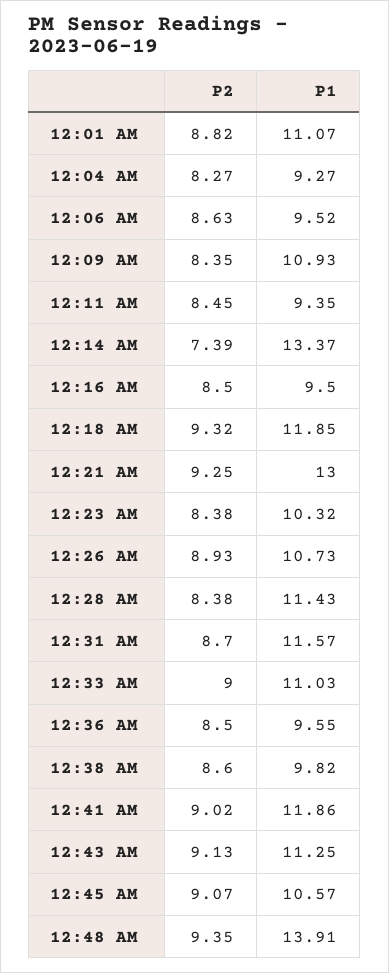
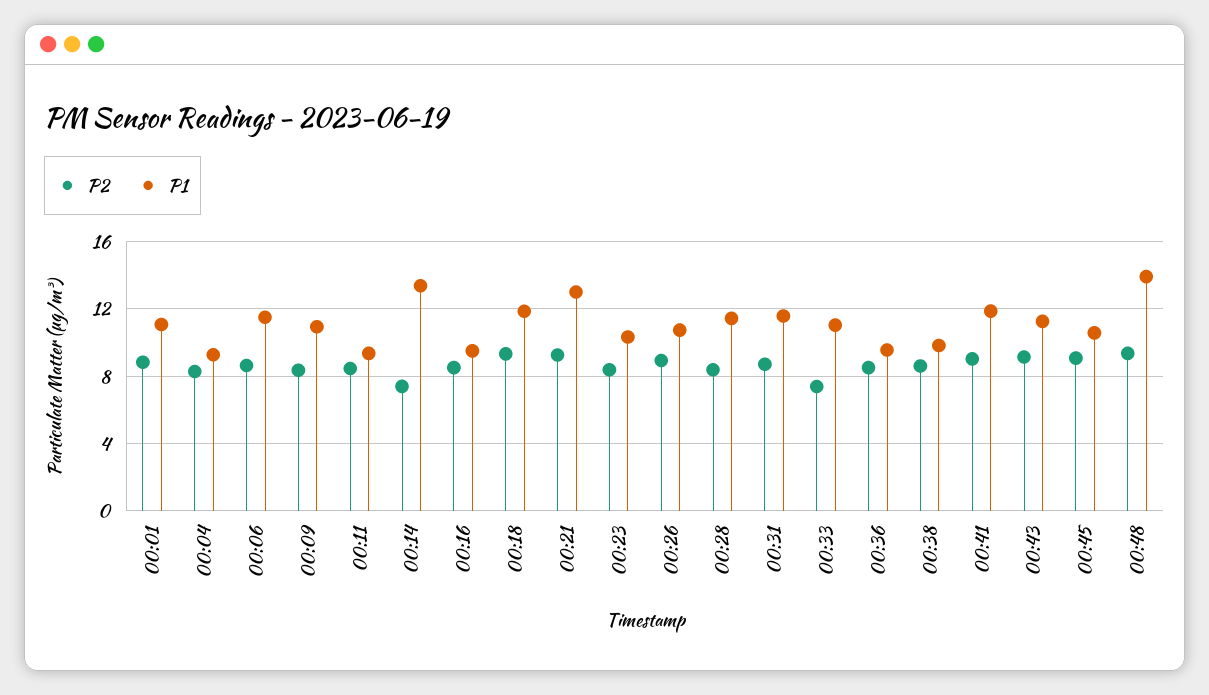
  {
    "P2": {
      "12:01 AM": 8.82,
      "12:04 AM": 8.27,
      "12:06 AM": 8.63,
      "12:09 AM": 8.35,
      "12:11 AM": 8.45,
      "12:14 AM": 7.39,
      "12:16 AM": 8.5,
      "12:18 AM": 9.32,
      "12:21 AM": 9.25,
      "12:23 AM": 8.38,
      "12:26 AM": 8.93,
      "12:28 AM": 8.38,
      "12:31 AM": 8.7,
-     "12:33 AM": 9,
+     "12:33 AM": 7.5,
      "12:36 AM": 8.5,
      "12:38 AM": 8.6,
      "12:41 AM": 9.02,
      "12:43 AM": 9.13,
      "12:45 AM": 9.07,
      "12:48 AM": 9.35
    },
    "P1": {
      "12:01 AM": 11.07,
      "12:04 AM": 9.27,
-     "12:06 AM": 9.52,
+     "12:06 AM": 11.5,
      "12:09 AM": 10.93,
      "12:11 AM": 9.35,
      "12:14 AM": 13.37,
      "12:16 AM": 9.5,
      "12:18 AM": 11.85,
      "12:21 AM": 13,
      "12:23 AM": 10.32,
      "12:26 AM": 10.73,
      "12:28 AM": 11.43,
      "12:31 AM": 11.57,
      "12:33 AM": 11.03,
      "12:36 AM": 9.55,
      "12:38 AM": 9.82,
      "12:41 AM": 11.86,
      "12:43 AM": 11.25,
      "12:45 AM": 10.57,
      "12:48 AM": 13.91
    }
  }

